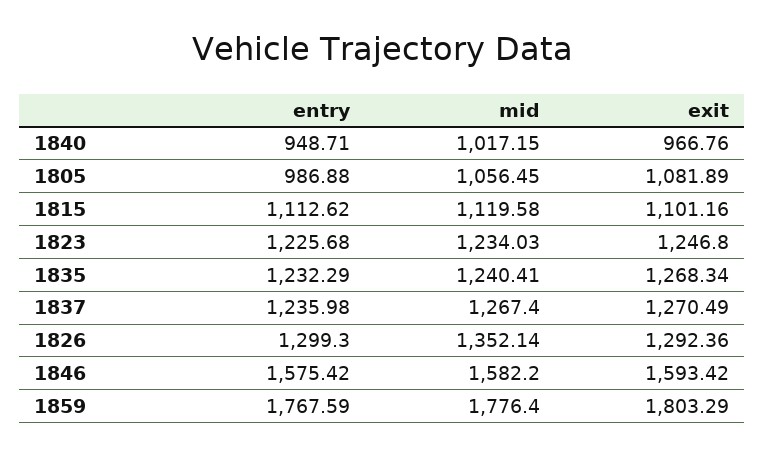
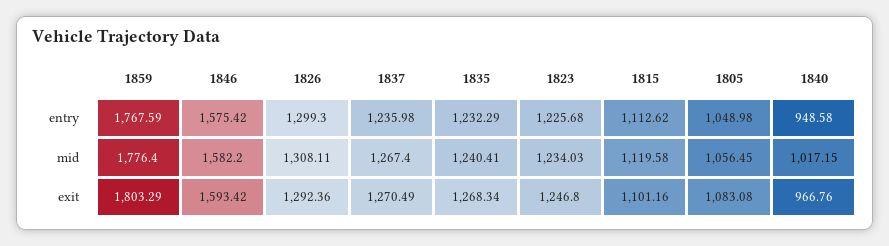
  {
    "entry": {
-     "1840": 948.71,
+     "1840": 948.58,
-     "1805": 986.88,
+     "1805": 1048.98,
      "1815": 1112.62,
      "1823": 1225.68,
      "1835": 1232.29,
      "1837": 1235.98,
      "1826": 1299.3,
      "1846": 1575.42,
      "1859": 1767.59
    },
    "mid": {
      "1840": 1017.15,
      "1805": 1056.45,
      "1815": 1119.58,
      "1823": 1234.03,
      "1835": 1240.41,
      "1837": 1267.4,
-     "1826": 1352.14,
+     "1826": 1308.11,
      "1846": 1582.2,
      "1859": 1776.4
    },
    "exit": {
      "1840": 966.76,
-     "1805": 1081.89,
+     "1805": 1083.08,
      "1815": 1101.16,
      "1823": 1246.8,
      "1835": 1268.34,
      "1837": 1270.49,
      "1826": 1292.36,
      "1846": 1593.42,
      "1859": 1803.29
    }
  }

